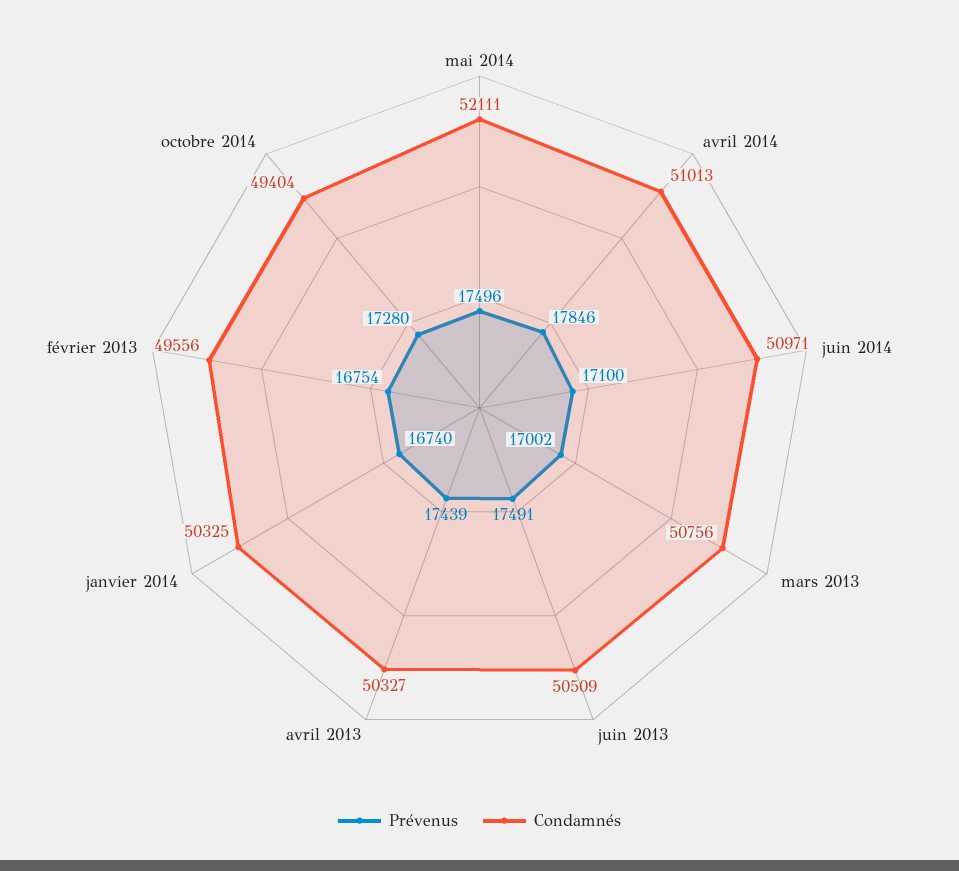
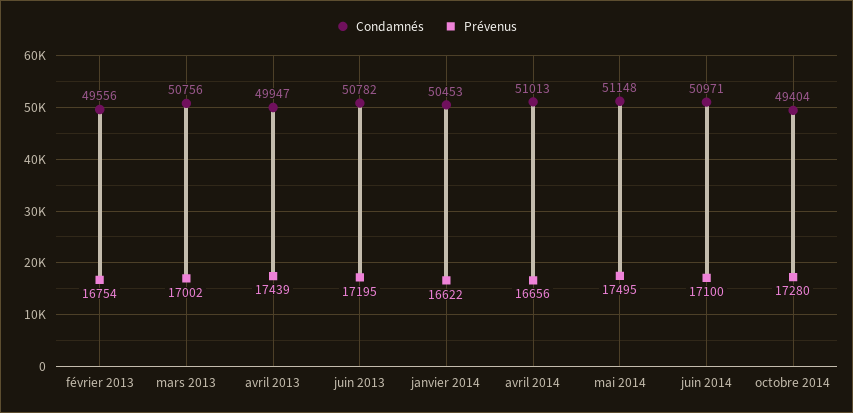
  {
    "Prévenus": {
-     "mai 2014": 17496,
+     "mai 2014": 17495,
-     "avril 2014": 17846,
+     "avril 2014": 16656,
      "juin 2014": 17100,
      "mars 2013": 17002,
-     "juin 2013": 17491,
+     "juin 2013": 17195,
      "avril 2013": 17439,
-     "janvier 2014": 16740,
+     "janvier 2014": 16622,
      "février 2013": 16754,
      "octobre 2014": 17280
    },
    "Condamnés": {
-     "mai 2014": 52111,
+     "mai 2014": 51148,
      "avril 2014": 51013,
      "juin 2014": 50971,
      "mars 2013": 50756,
-     "juin 2013": 50509,
+     "juin 2013": 50782,
-     "avril 2013": 50327,
+     "avril 2013": 49947,
-     "janvier 2014": 50325,
+     "janvier 2014": 50453,
      "février 2013": 49556,
      "octobre 2014": 49404
    }
  }

